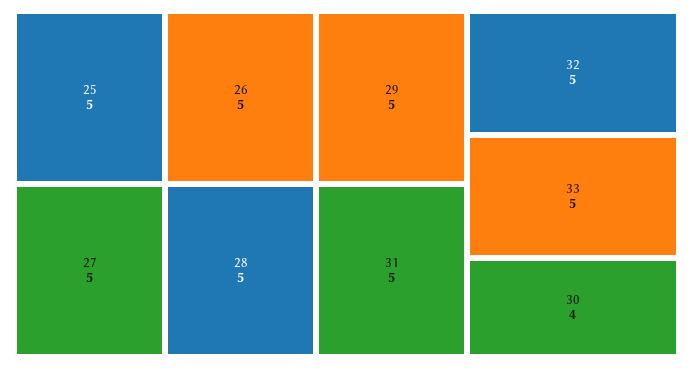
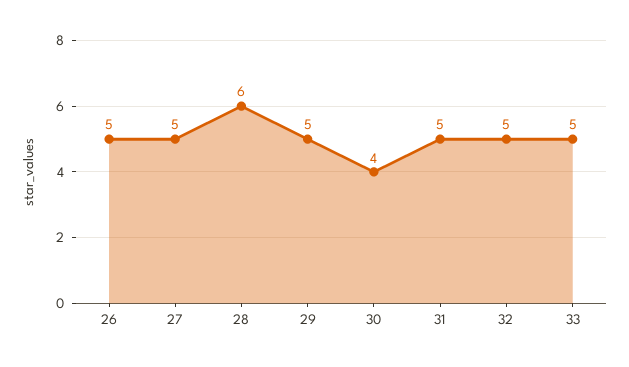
  {
-   "25": 5,
    "26": 5,
    "27": 5,
-   "28": 5,
+   "28": 6,
    "29": 5,
    "31": 5,
    "32": 5,
    "33": 5,
    "30": 4
  }

